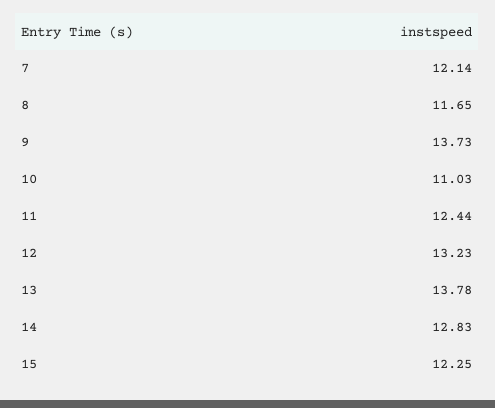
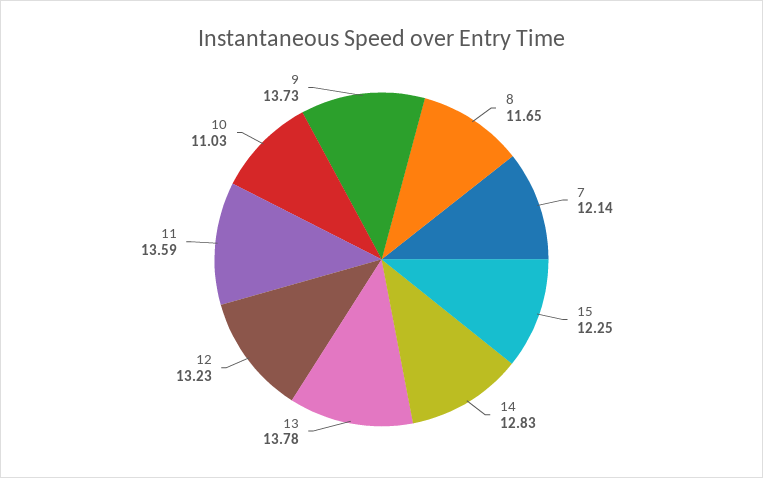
  {
    "7": 12.14,
    "8": 11.65,
    "9": 13.73,
    "10": 11.03,
-   "11": 12.44,
+   "11": 13.59,
    "12": 13.23,
    "13": 13.78,
    "14": 12.83,
    "15": 12.25
  }

